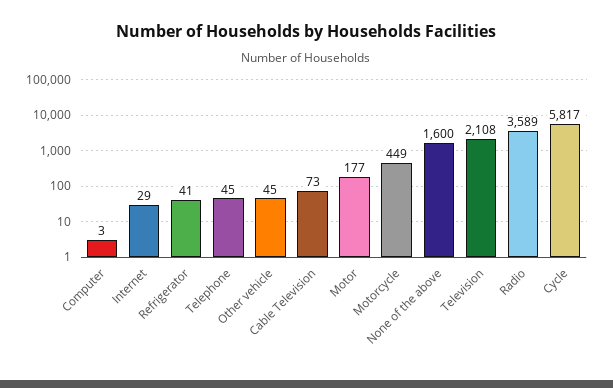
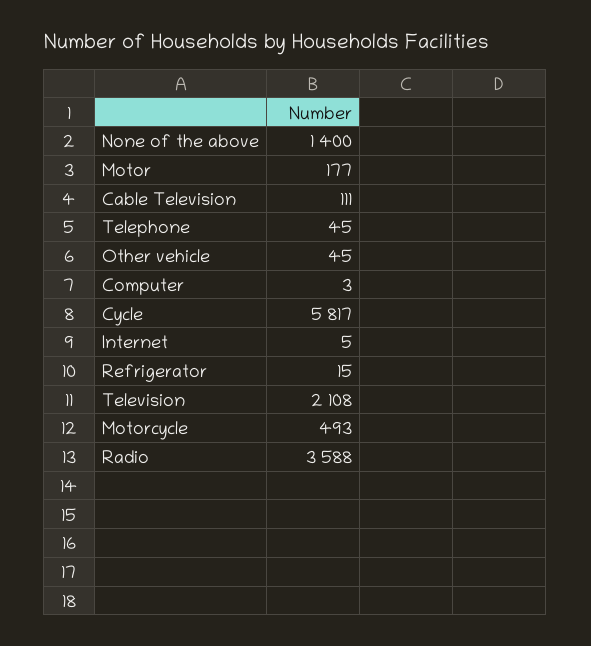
  {
    "Computer": 3,
-   "Internet": 29,
+   "Internet": 5,
-   "Refrigerator": 41,
+   "Refrigerator": 15,
    "Telephone": 45,
    "Other vehicle": 45,
-   "Cable Television": 73,
+   "Cable Television": 111,
    "Motor": 177,
-   "Motorcycle": 449,
+   "Motorcycle": 493,
-   "None of the above": 1600,
+   "None of the above": 1400,
    "Television": 2108,
-   "Radio": 3589,
+   "Radio": 3588,
    "Cycle": 5817
  }

